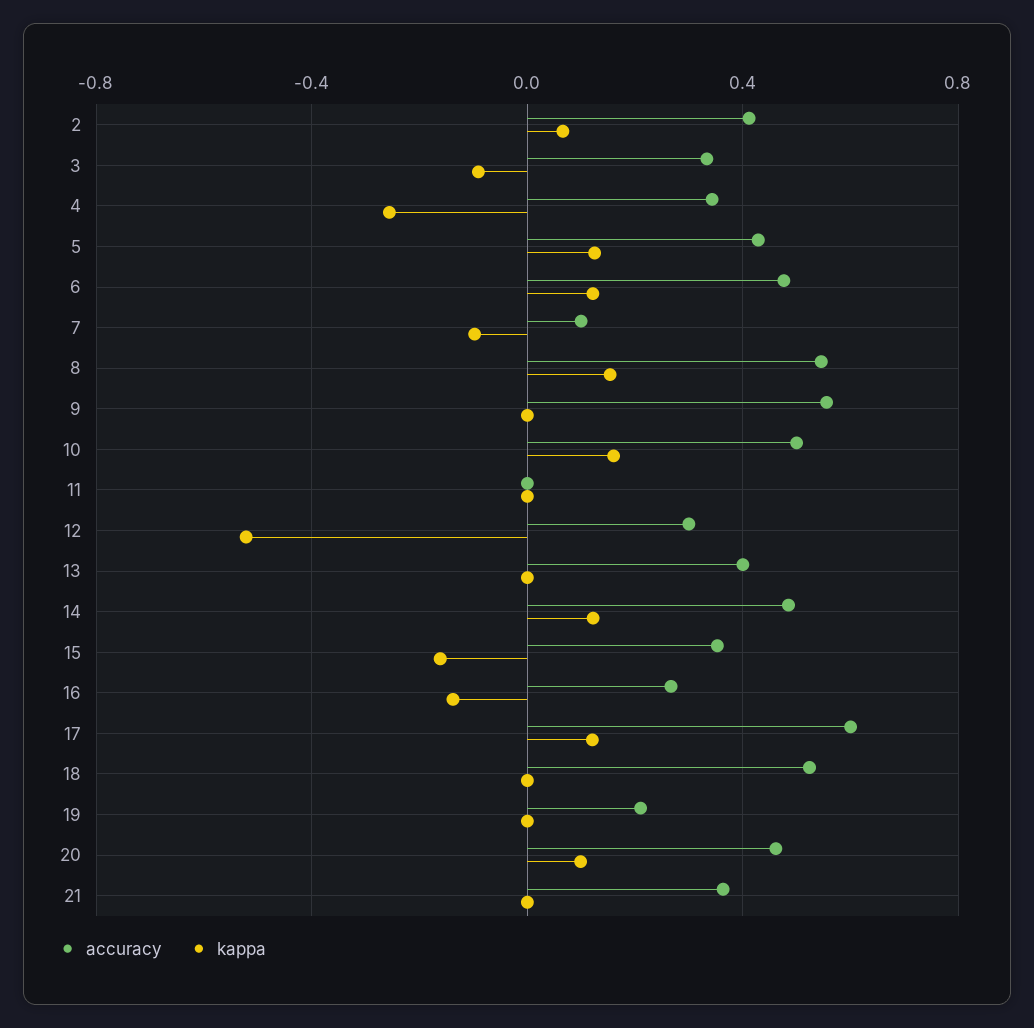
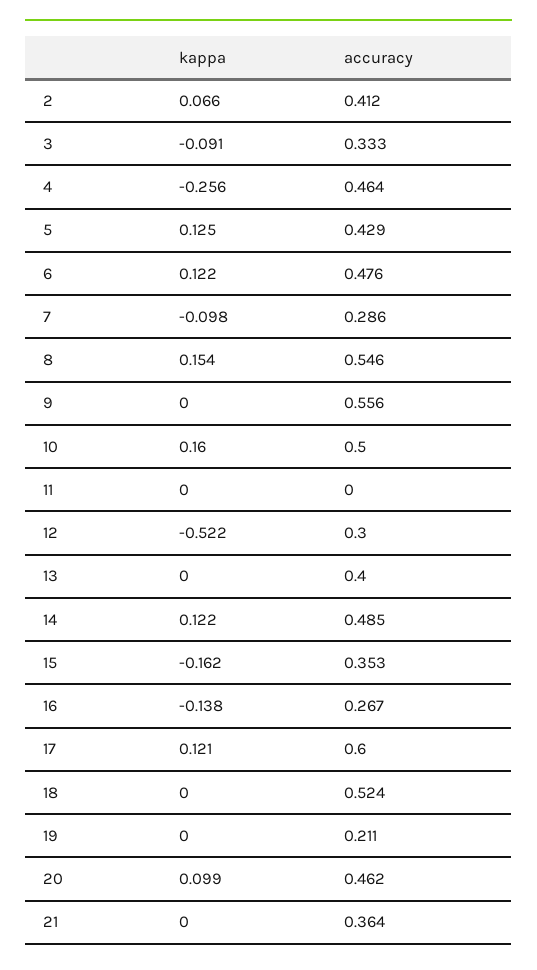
  {
    "accuracy": {
      "2": 0.412,
      "3": 0.333,
-     "4": 0.35,
+     "4": 0.464,
      "5": 0.429,
      "6": 0.476,
-     "7": 0.1,
+     "7": 0.286,
      "8": 0.546,
      "9": 0.556,
      "10": 0.5,
      "11": 0,
      "12": 0.3,
      "13": 0.4,
      "14": 0.485,
      "15": 0.353,
      "16": 0.267,
      "17": 0.6,
      "18": 0.524,
      "19": 0.211,
      "20": 0.462,
      "21": 0.364
    },
    "kappa": {
      "2": 0.066,
      "3": -0.091,
      "4": -0.256,
      "5": 0.125,
      "6": 0.122,
      "7": -0.098,
      "8": 0.154,
      "9": 0,
      "10": 0.16,
      "11": 0,
      "12": -0.522,
      "13": 0,
      "14": 0.122,
      "15": -0.162,
      "16": -0.138,
      "17": 0.121,
      "18": 0,
      "19": 0,
      "20": 0.099,
      "21": 0
    }
  }

